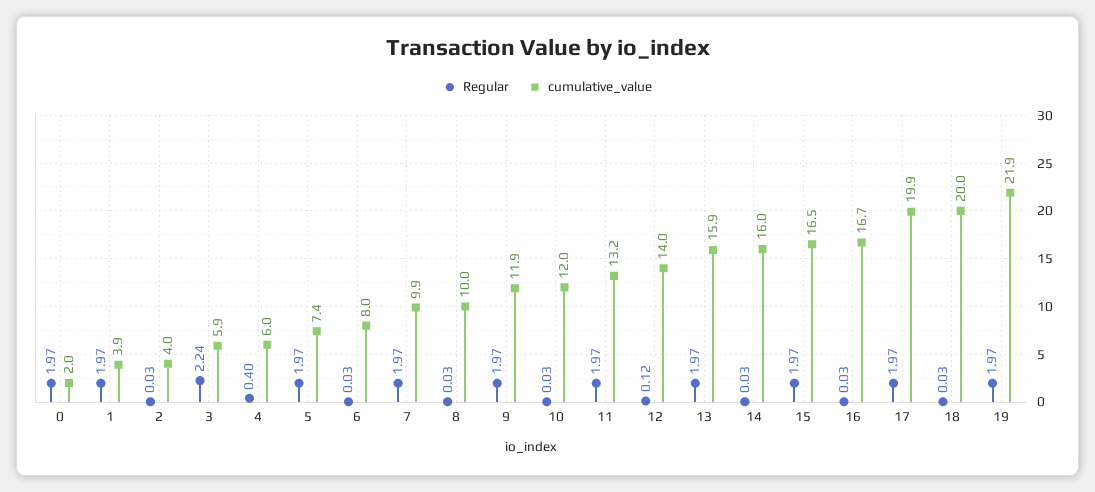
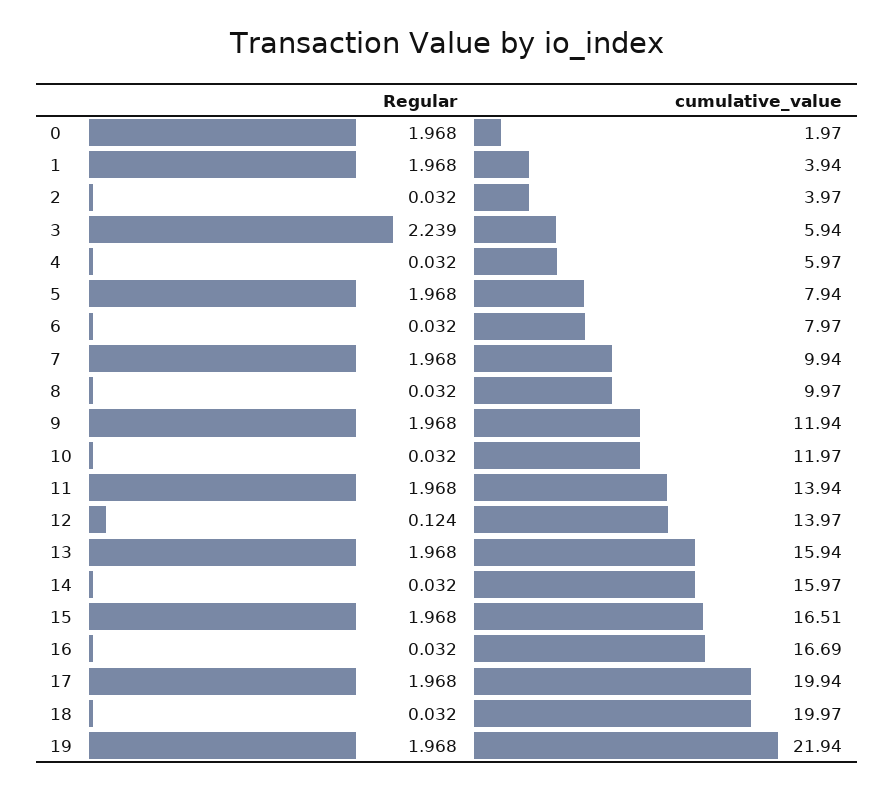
  {
    "Regular": {
      "0": 1.968,
      "1": 1.968,
      "2": 0.032,
      "3": 2.239,
-     "4": 0.4,
+     "4": 0.032,
      "5": 1.968,
      "6": 0.032,
      "7": 1.968,
      "8": 0.032,
      "9": 1.968,
      "10": 0.032,
      "11": 1.968,
      "12": 0.124,
      "13": 1.968,
      "14": 0.032,
      "15": 1.968,
      "16": 0.032,
      "17": 1.968,
      "18": 0.032,
      "19": 1.968
    },
    "cumulative_value": {
      "0": 1.97,
      "1": 3.94,
      "2": 3.97,
      "3": 5.94,
      "4": 5.97,
-     "5": 7.4,
+     "5": 7.94,
      "6": 7.97,
      "7": 9.94,
      "8": 9.97,
      "9": 11.94,
      "10": 11.97,
-     "11": 13.2,
+     "11": 13.94,
      "12": 13.97,
      "13": 15.94,
      "14": 15.97,
      "15": 16.51,
      "16": 16.69,
      "17": 19.94,
      "18": 19.97,
      "19": 21.94
    }
  }

